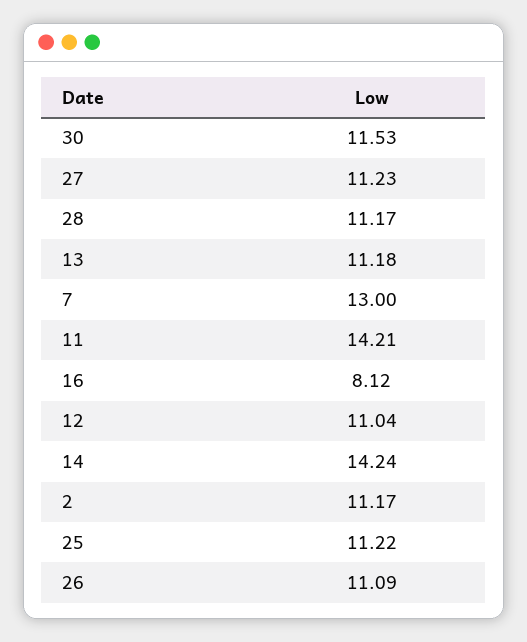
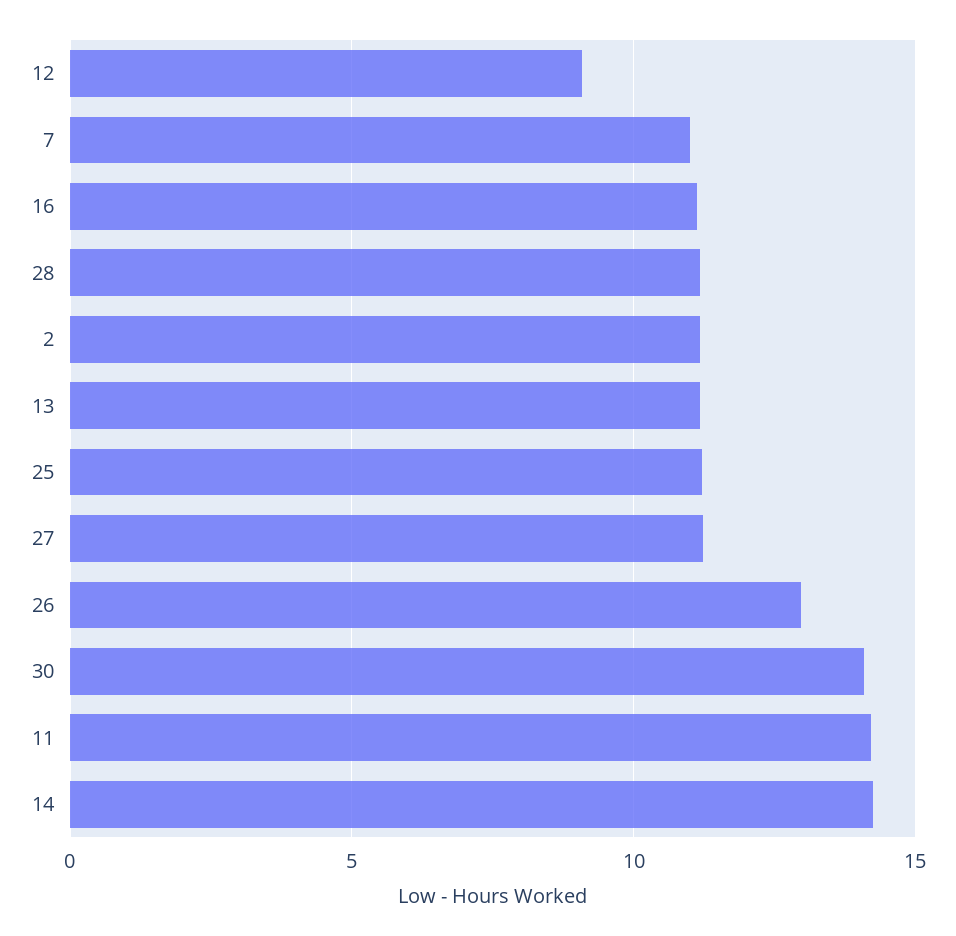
  {
-   "30": 11.53,
+   "30": 14,
    "27": 11.23,
    "28": 11.17,
    "13": 11.18,
-   "7": 13,
+   "7": 11,
    "11": 14.21,
-   "16": 8.12,
+   "16": 11,
-   "12": 11.04,
+   "12": 9,
    "14": 14.24,
    "2": 11.17,
    "25": 11.22,
-   "26": 11.09
+   "26": 13
  }

